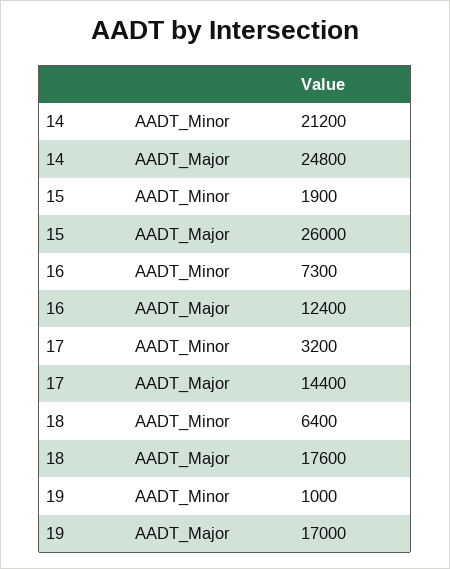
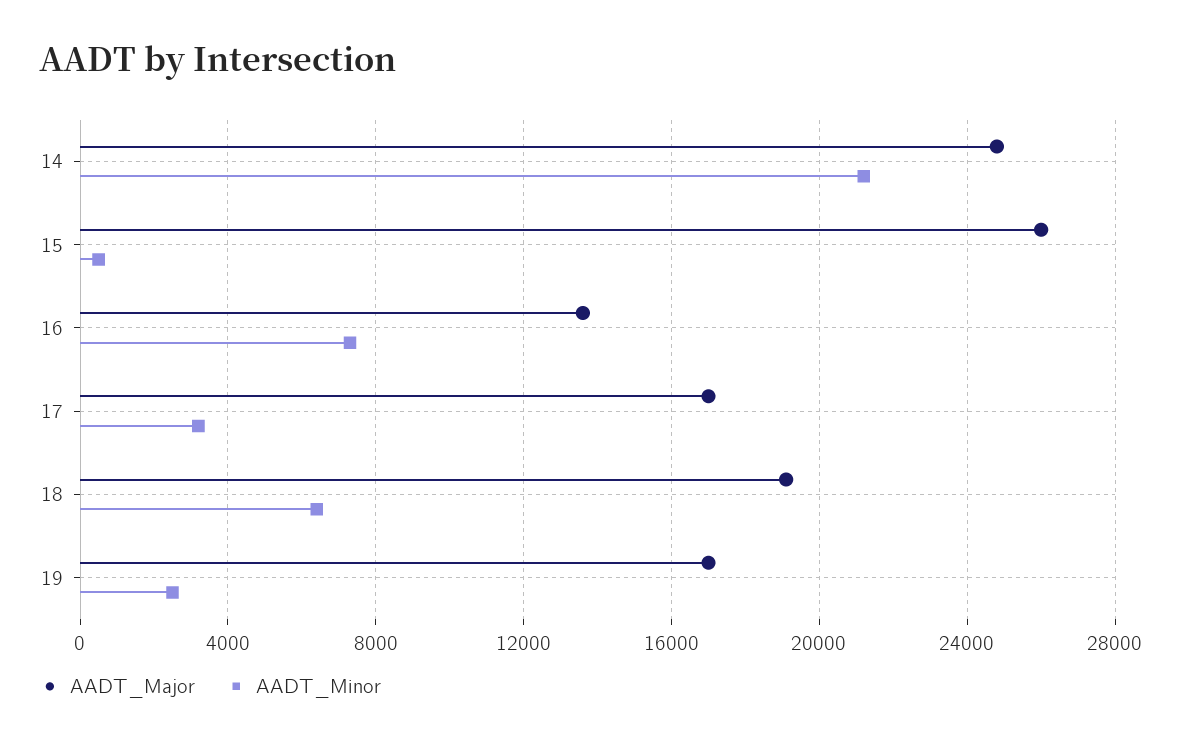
  {
    "AADT_Minor": {
      "14": 21200,
-     "15": 1900,
+     "15": 500,
      "16": 7300,
      "17": 3200,
      "18": 6400,
-     "19": 1000
+     "19": 2500
    },
    "AADT_Major": {
      "14": 24800,
      "15": 26000,
-     "16": 12400,
+     "16": 13500,
-     "17": 14400,
+     "17": 17000,
-     "18": 17600,
+     "18": 19000,
      "19": 17000
    }
  }

